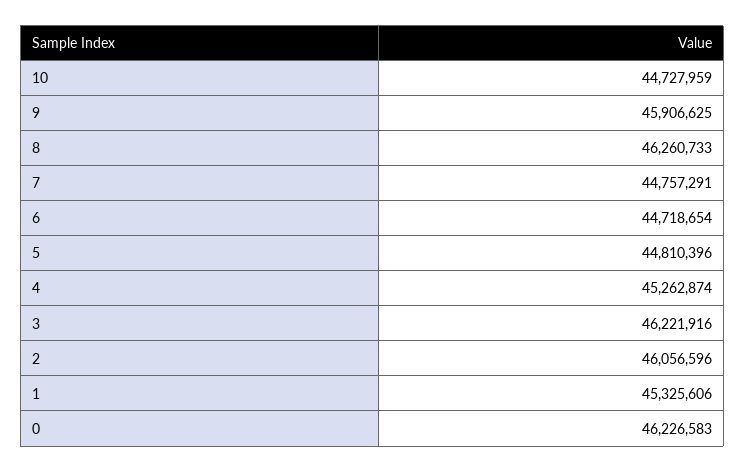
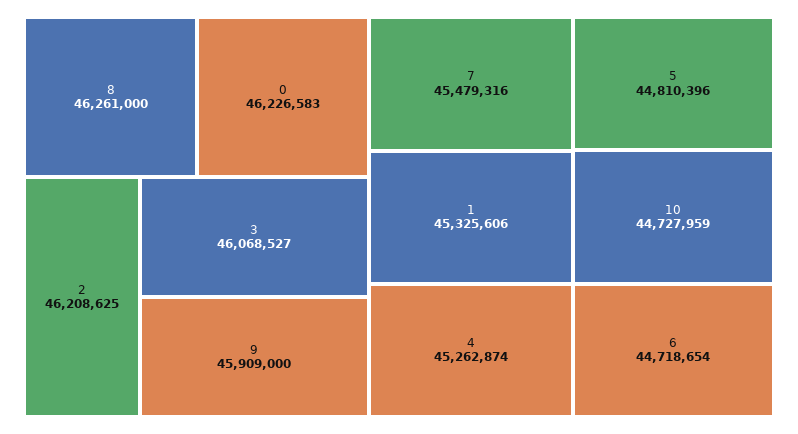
  {
    "10": 44727959,
-   "9": 45906625,
+   "9": 45909000,
-   "8": 46260733,
+   "8": 46261000,
-   "7": 44757291,
+   "7": 45479316,
    "6": 44718654,
    "5": 44810396,
    "4": 45262874,
-   "3": 46221916,
+   "3": 46068527,
-   "2": 46056596,
+   "2": 46208625,
    "1": 45325606,
    "0": 46226583
  }

